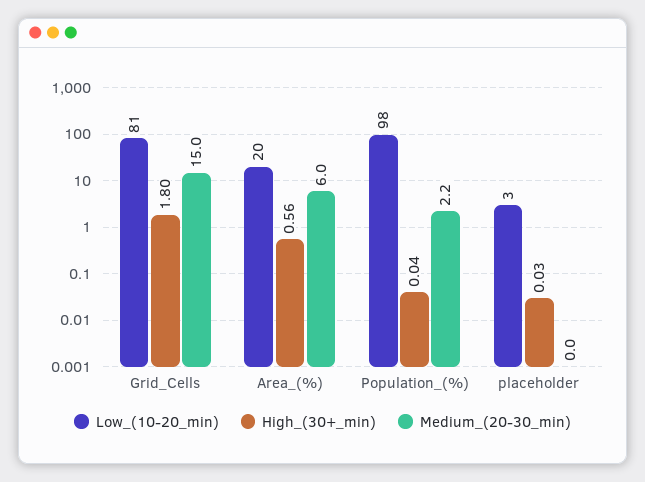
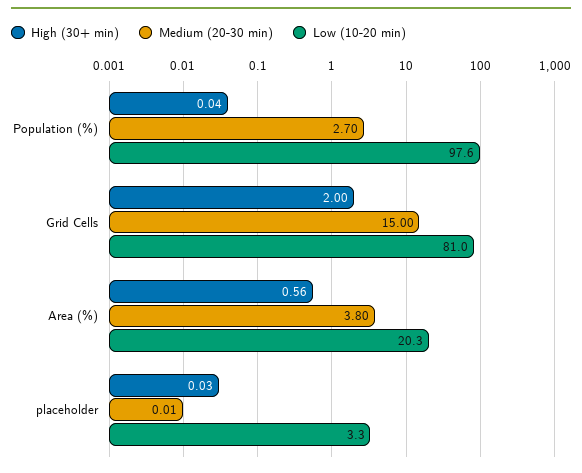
  {
    "Low_(10-20_min)": {
      "Grid_Cells": 81,
      "Area_(%)": 20.3,
      "Population_(%)": 97.6,
      "placeholder": 3.3
    },
    "High_(30+_min)": {
-     "Grid_Cells": 1.8,
+     "Grid_Cells": 2,
      "Area_(%)": 0.56,
      "Population_(%)": 0.04,
      "placeholder": 0.03
    },
    "Medium_(20-30_min)": {
      "Grid_Cells": 15,
-     "Area_(%)": 6,
+     "Area_(%)": 3.8,
-     "Population_(%)": 2.2,
+     "Population_(%)": 2.7,
      "placeholder": 0.01
    }
  }

